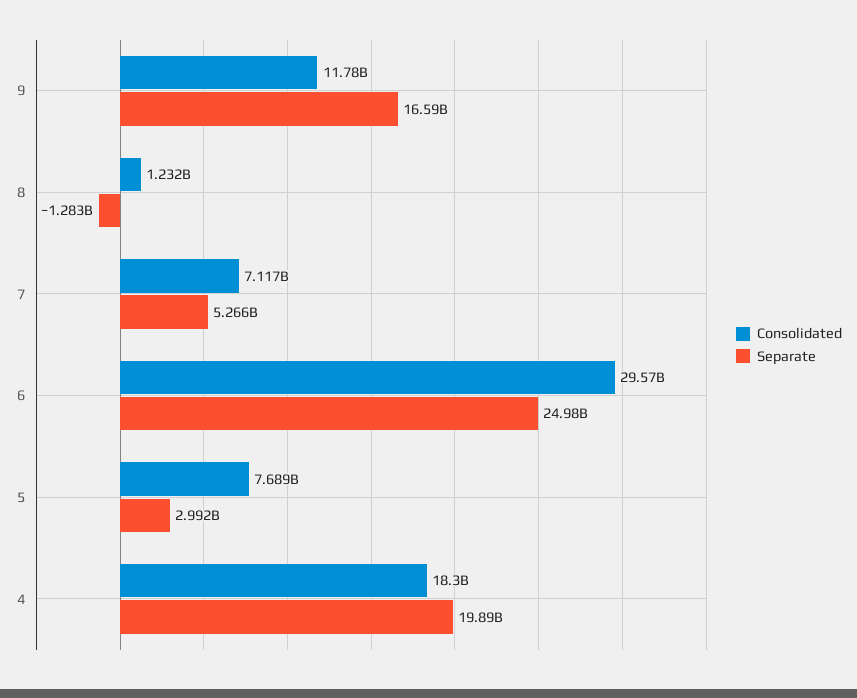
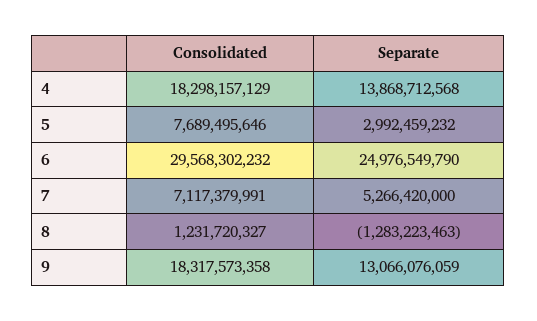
  {
    "Consolidated": {
-     "9": 11780000000,
+     "9": 18317573358,
      "8": 1231720327,
      "7": 7117379991,
      "6": 29568302232,
      "5": 7689495646,
      "4": 18298157129
    },
    "Separate": {
-     "9": 16590000000,
+     "9": 13066076059,
      "8": -1283223463,
      "7": 5266420000,
      "6": 24976549790,
      "5": 2992459232,
-     "4": 19890000000
+     "4": 13868712568
    }
  }

